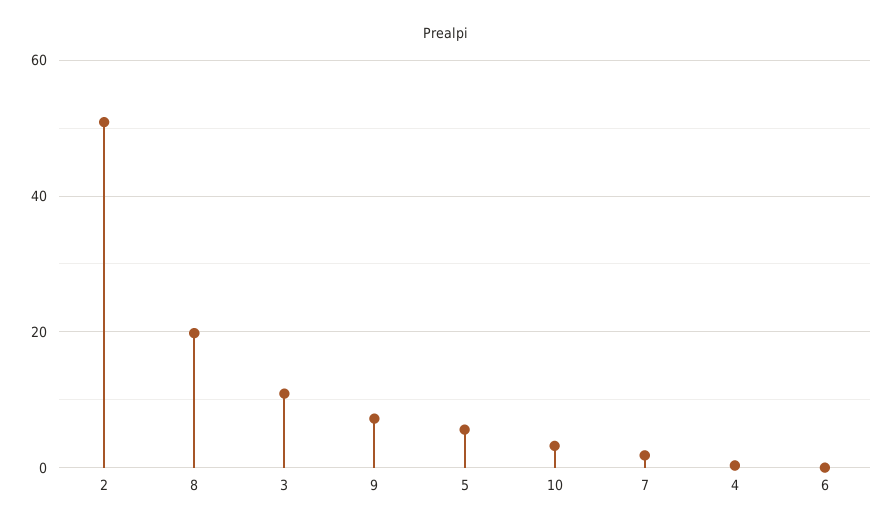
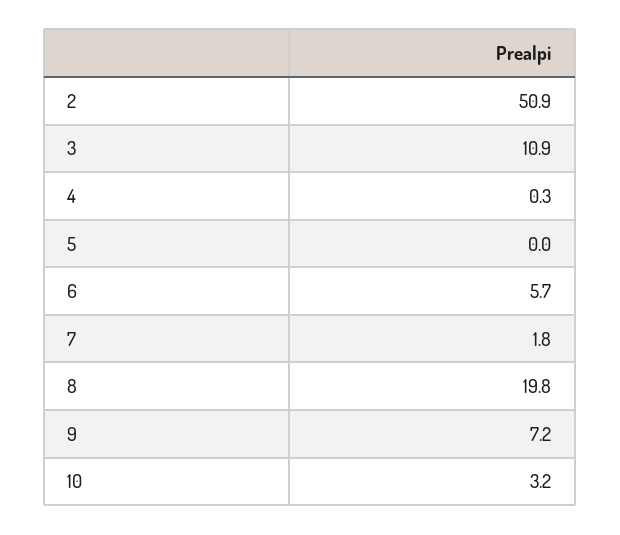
  {
    "2": 50.9,
    "8": 19.8,
    "3": 10.9,
    "9": 7.2,
-   "5": 6,
+   "5": 0,
    "10": 3.2,
    "7": 1.8,
    "4": 0.3,
-   "6": 0
+   "6": 5.7
  }

